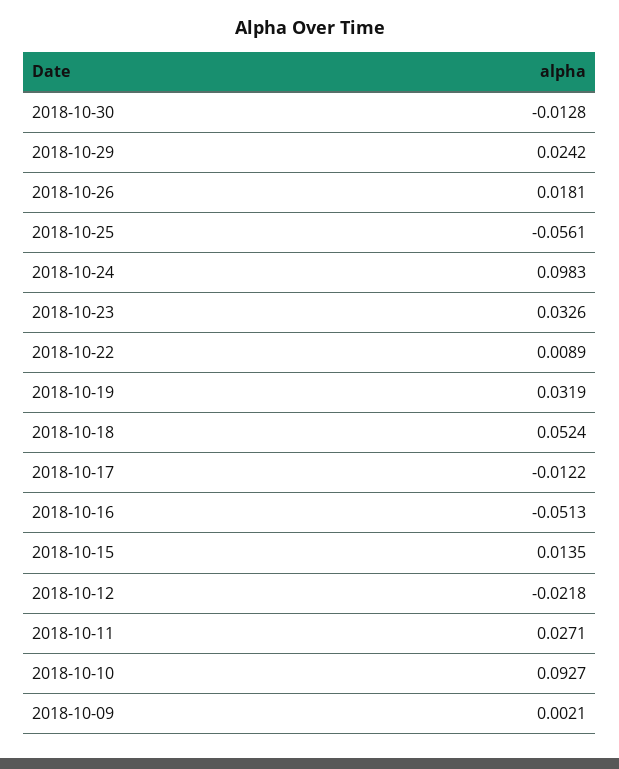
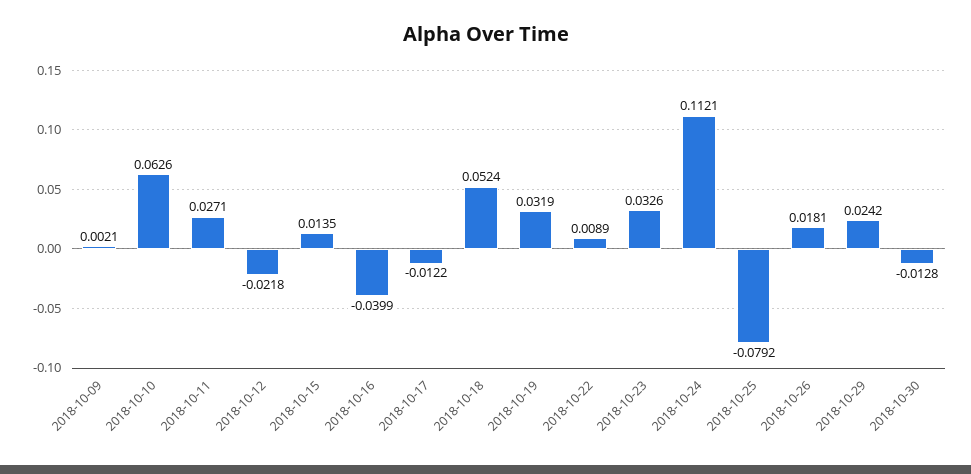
  {
    "2018-10-30": -0.0128,
    "2018-10-29": 0.0242,
    "2018-10-26": 0.0181,
-   "2018-10-25": -0.0561,
+   "2018-10-25": -0.0792,
-   "2018-10-24": 0.0983,
+   "2018-10-24": 0.1121,
    "2018-10-23": 0.0326,
    "2018-10-22": 0.0089,
    "2018-10-19": 0.0319,
    "2018-10-18": 0.0524,
    "2018-10-17": -0.0122,
-   "2018-10-16": -0.0513,
+   "2018-10-16": -0.0399,
    "2018-10-15": 0.0135,
    "2018-10-12": -0.0218,
    "2018-10-11": 0.0271,
-   "2018-10-10": 0.0927,
+   "2018-10-10": 0.0626,
    "2018-10-09": 0.0021
  }

